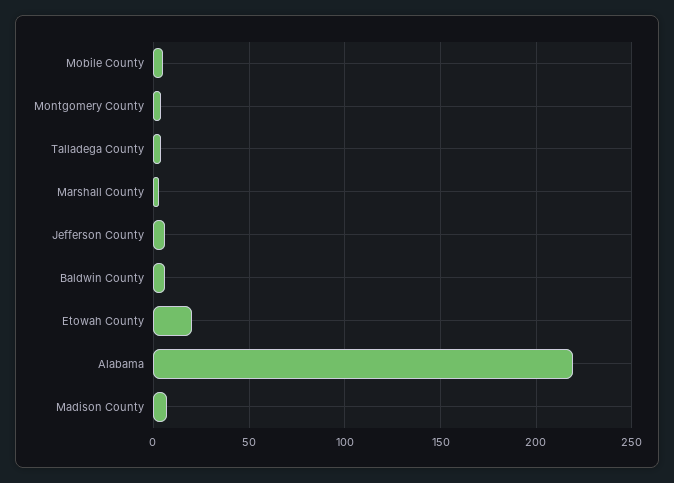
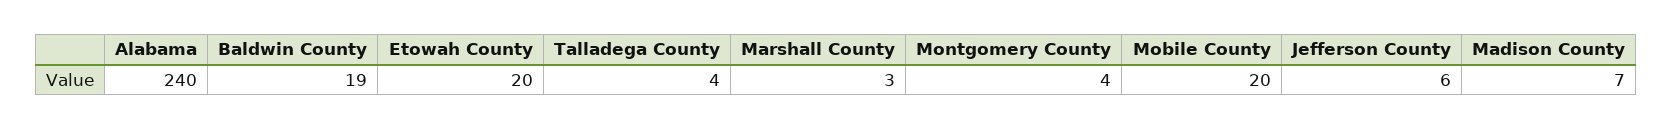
  {
-   "Mobile County": 5,
+   "Mobile County": 20,
    "Montgomery County": 4,
    "Talladega County": 4,
    "Marshall County": 3,
    "Jefferson County": 6,
-   "Baldwin County": 5,
+   "Baldwin County": 19,
    "Etowah County": 20,
-   "Alabama": 220,
+   "Alabama": 240,
    "Madison County": 7
  }

